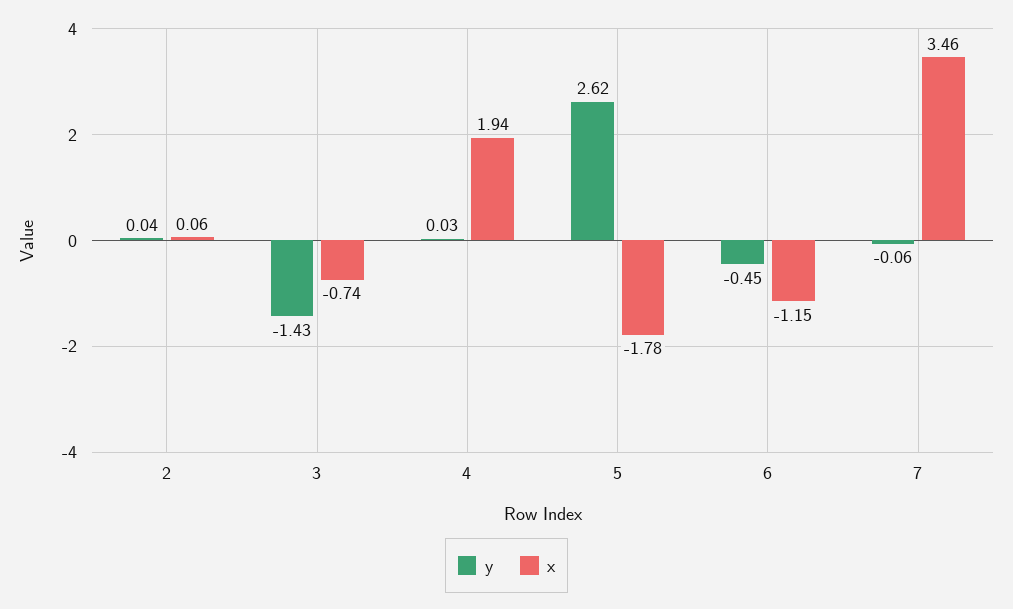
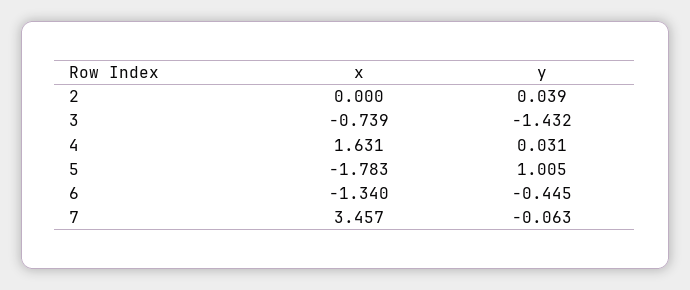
  {
    "y": {
      "2": 0.039,
      "3": -1.432,
      "4": 0.031,
-     "5": 2.62,
+     "5": 1.005,
      "6": -0.445,
      "7": -0.063
    },
    "x": {
-     "2": 0.06,
+     "2": 0,
      "3": -0.739,
-     "4": 1.94,
+     "4": 1.631,
      "5": -1.783,
-     "6": -1.15,
+     "6": -1.34,
      "7": 3.457
    }
  }

